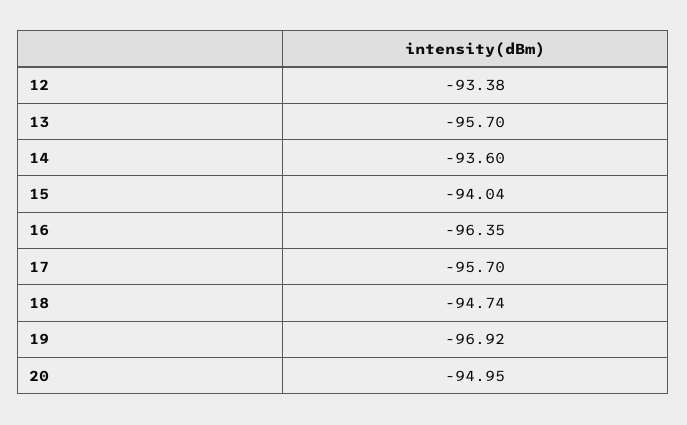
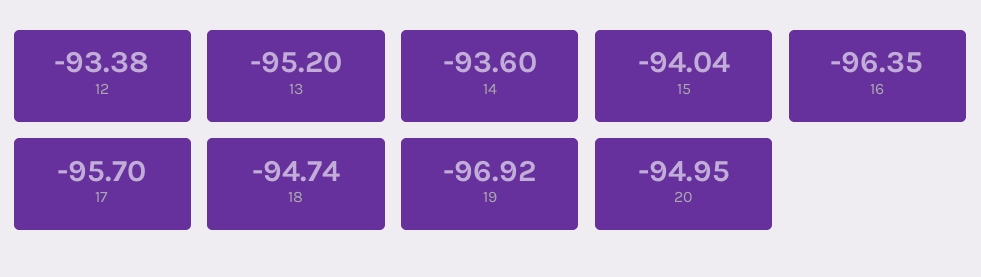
  {
    "12": -93.38,
-   "13": -95.7,
+   "13": -95.2,
    "14": -93.6,
    "15": -94.04,
    "16": -96.35,
    "17": -95.7,
    "18": -94.74,
    "19": -96.92,
    "20": -94.95
  }

